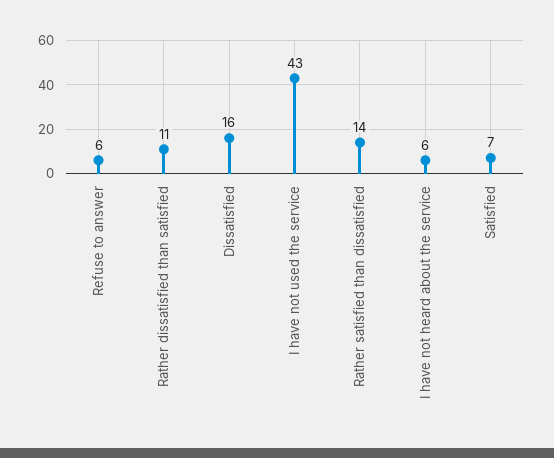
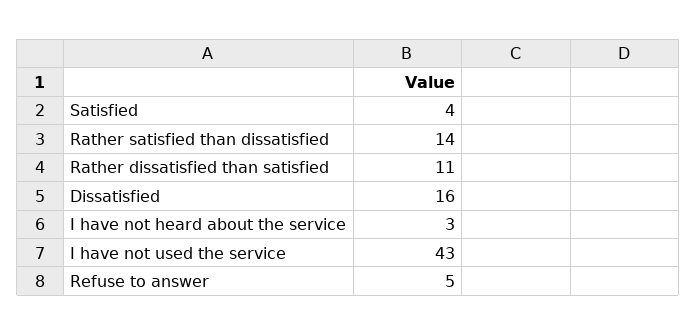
  {
-   "Refuse to answer": 6,
+   "Refuse to answer": 5,
    "Rather dissatisfied than satisfied": 11,
    "Dissatisfied": 16,
    "I have not used the service": 43,
    "Rather satisfied than dissatisfied": 14,
-   "I have not heard about the service": 6,
+   "I have not heard about the service": 3,
-   "Satisfied": 7
+   "Satisfied": 4
  }

